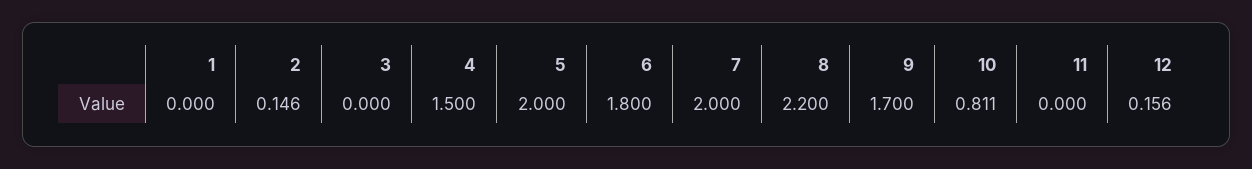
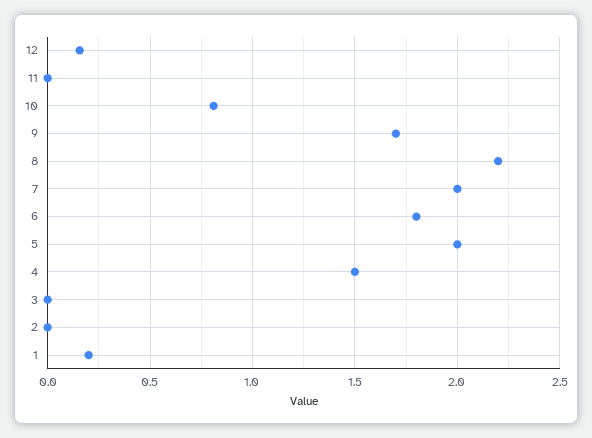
  {
-   "1": 0,
+   "1": 0.2,
-   "2": 0.146,
+   "2": 0,
    "3": 0,
    "4": 1.5,
    "5": 2,
    "6": 1.8,
    "7": 2,
    "8": 2.2,
    "9": 1.7,
    "10": 0.811,
    "11": 0,
    "12": 0.156
  }

